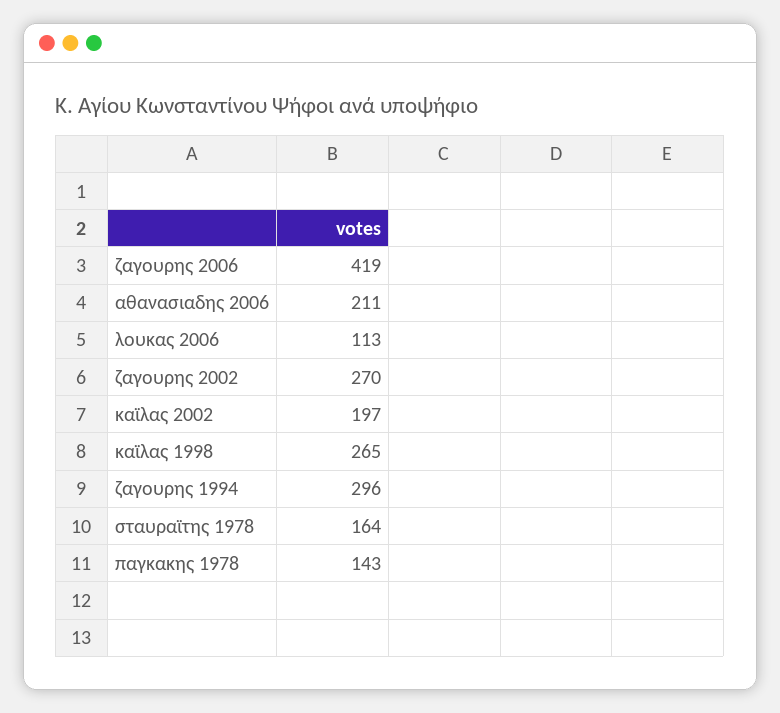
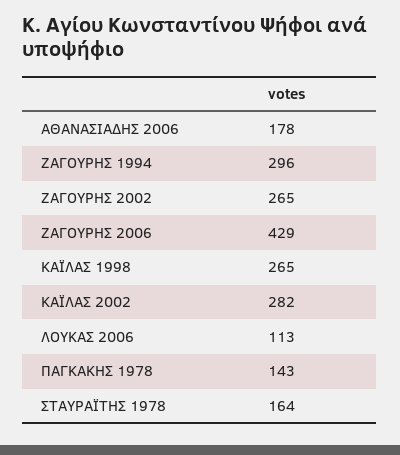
  {
-   "ζαγουρης 2006": 419,
+   "ζαγουρης 2006": 429,
-   "αθανασιαδης 2006": 211,
+   "αθανασιαδης 2006": 178,
    "λουκας 2006": 113,
-   "ζαγουρης 2002": 270,
+   "ζαγουρης 2002": 265,
-   "καϊλας 2002": 197,
+   "καϊλας 2002": 282,
    "καϊλας 1998": 265,
    "ζαγουρης 1994": 296,
    "σταυραϊτης 1978": 164,
    "παγκακης 1978": 143
  }

